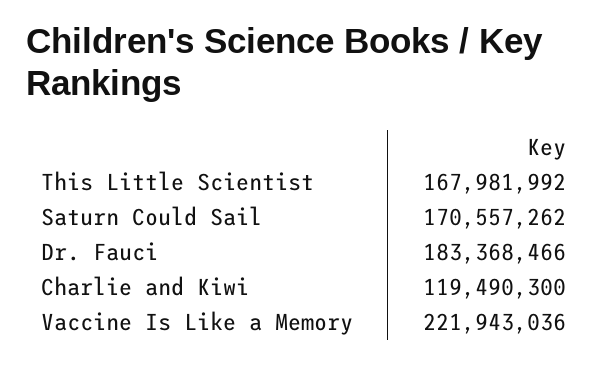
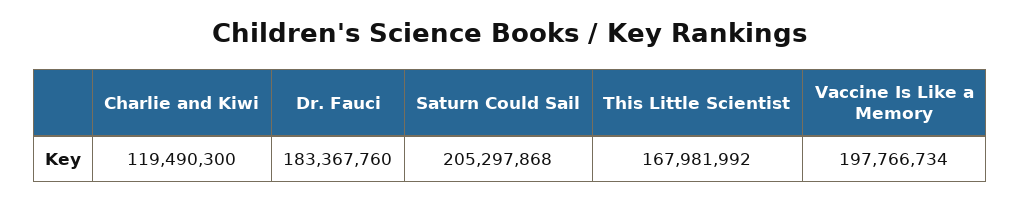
  {
    "This Little Scientist": 167981992,
-   "Saturn Could Sail": 170557262,
+   "Saturn Could Sail": 205297868,
-   "Dr. Fauci": 183368466,
+   "Dr. Fauci": 183367760,
    "Charlie and Kiwi": 119490300,
-   "Vaccine Is Like a Memory": 221943036
+   "Vaccine Is Like a Memory": 197766734
  }

